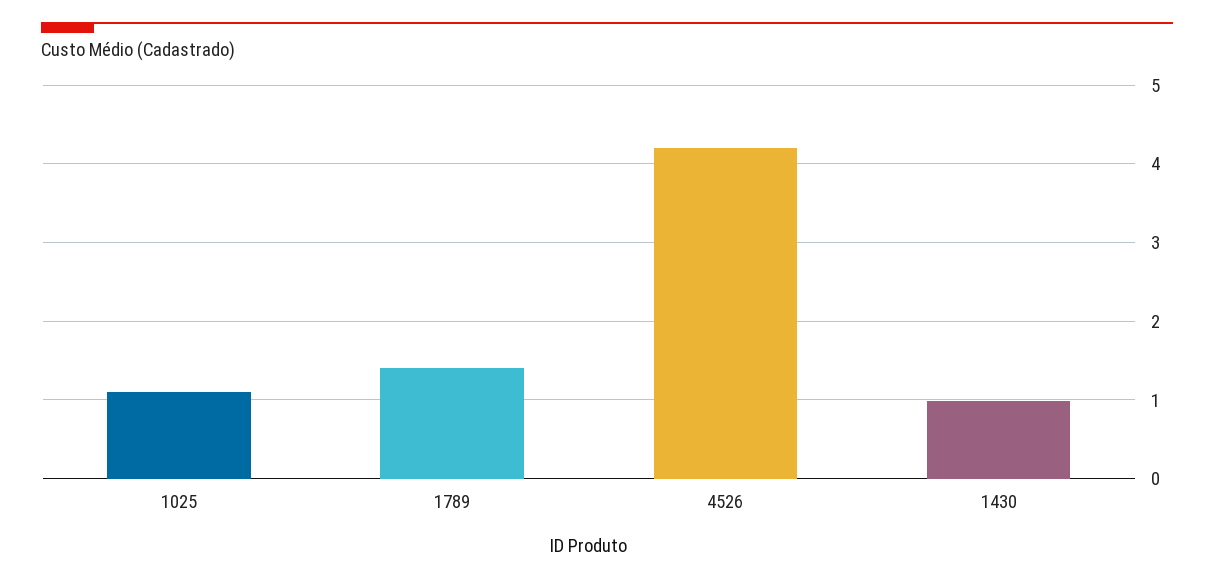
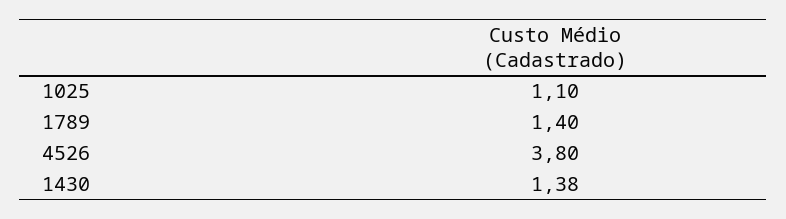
  {
    "1025": 1.1,
    "1789": 1.4,
-   "4526": 4.2,
+   "4526": 3.8,
-   "1430": 1
+   "1430": 1.38
  }

